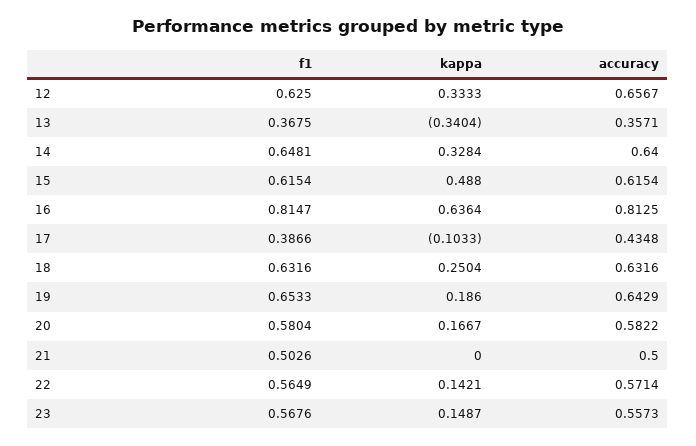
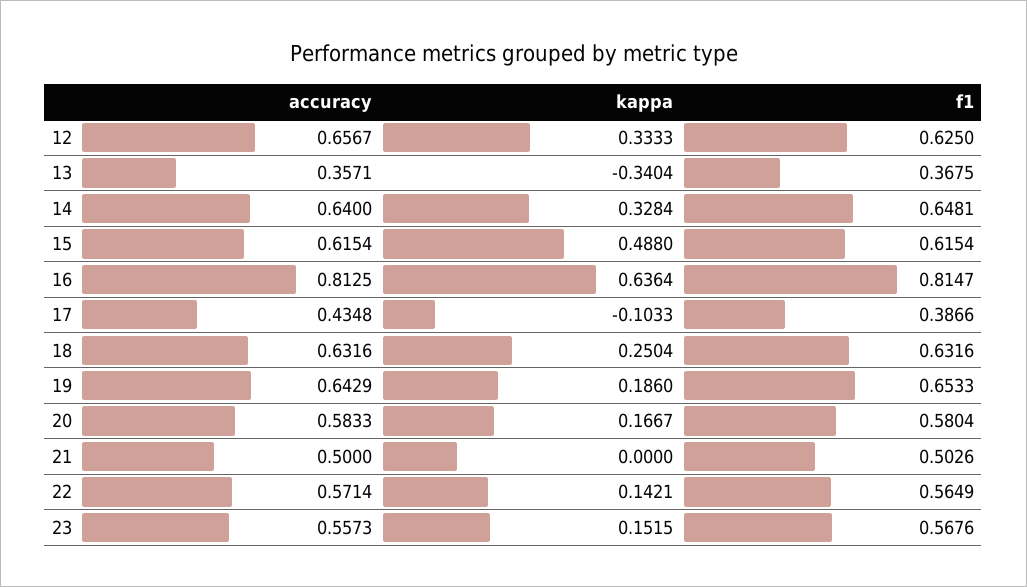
  {
    "f1": {
      "12": 0.625,
      "13": 0.3675,
      "14": 0.6481,
      "15": 0.6154,
      "16": 0.8147,
      "17": 0.3866,
      "18": 0.6316,
      "19": 0.6533,
      "20": 0.5804,
      "21": 0.5026,
      "22": 0.5649,
      "23": 0.5676
    },
    "kappa": {
      "12": 0.3333,
      "13": -0.3404,
      "14": 0.3284,
      "15": 0.488,
      "16": 0.6364,
      "17": -0.1033,
      "18": 0.2504,
      "19": 0.186,
      "20": 0.1667,
      "21": 0,
      "22": 0.1421,
-     "23": 0.1487
+     "23": 0.1515
    },
    "accuracy": {
      "12": 0.6567,
      "13": 0.3571,
      "14": 0.64,
      "15": 0.6154,
      "16": 0.8125,
      "17": 0.4348,
      "18": 0.6316,
      "19": 0.6429,
-     "20": 0.5822,
+     "20": 0.5833,
      "21": 0.5,
      "22": 0.5714,
      "23": 0.5573
    }
  }

